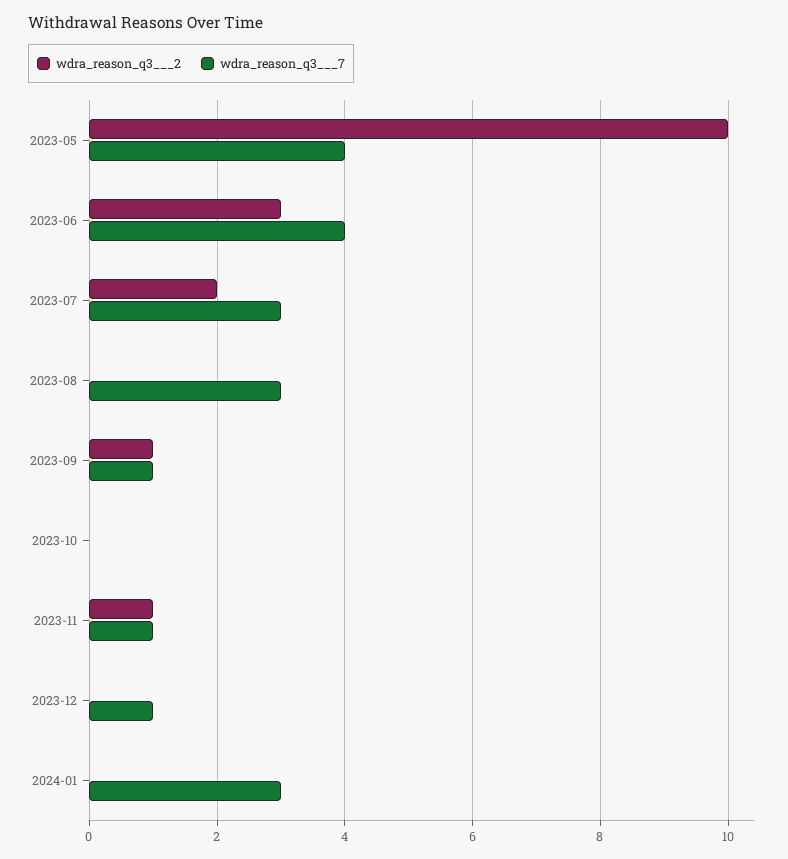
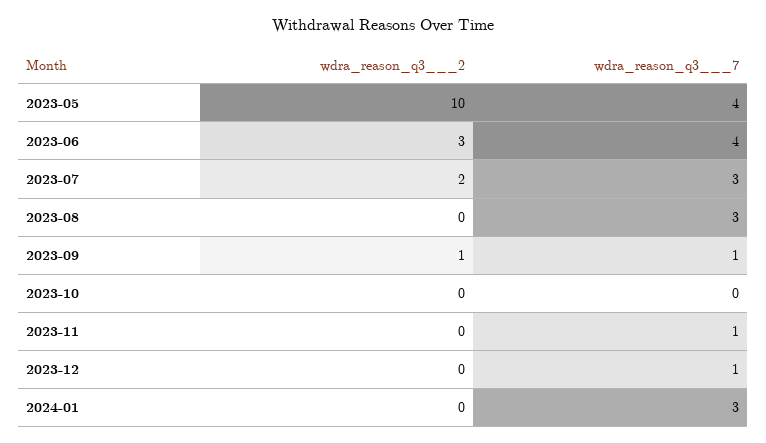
  {
    "wdra_reason_q3___2": {
      "2023-05": 10,
      "2023-06": 3,
      "2023-07": 2,
      "2023-08": 0,
      "2023-09": 1,
      "2023-10": 0,
-     "2023-11": 1,
+     "2023-11": 0,
      "2023-12": 0,
      "2024-01": 0
    },
    "wdra_reason_q3___7": {
      "2023-05": 4,
      "2023-06": 4,
      "2023-07": 3,
      "2023-08": 3,
      "2023-09": 1,
      "2023-10": 0,
      "2023-11": 1,
      "2023-12": 1,
      "2024-01": 3
    }
  }

